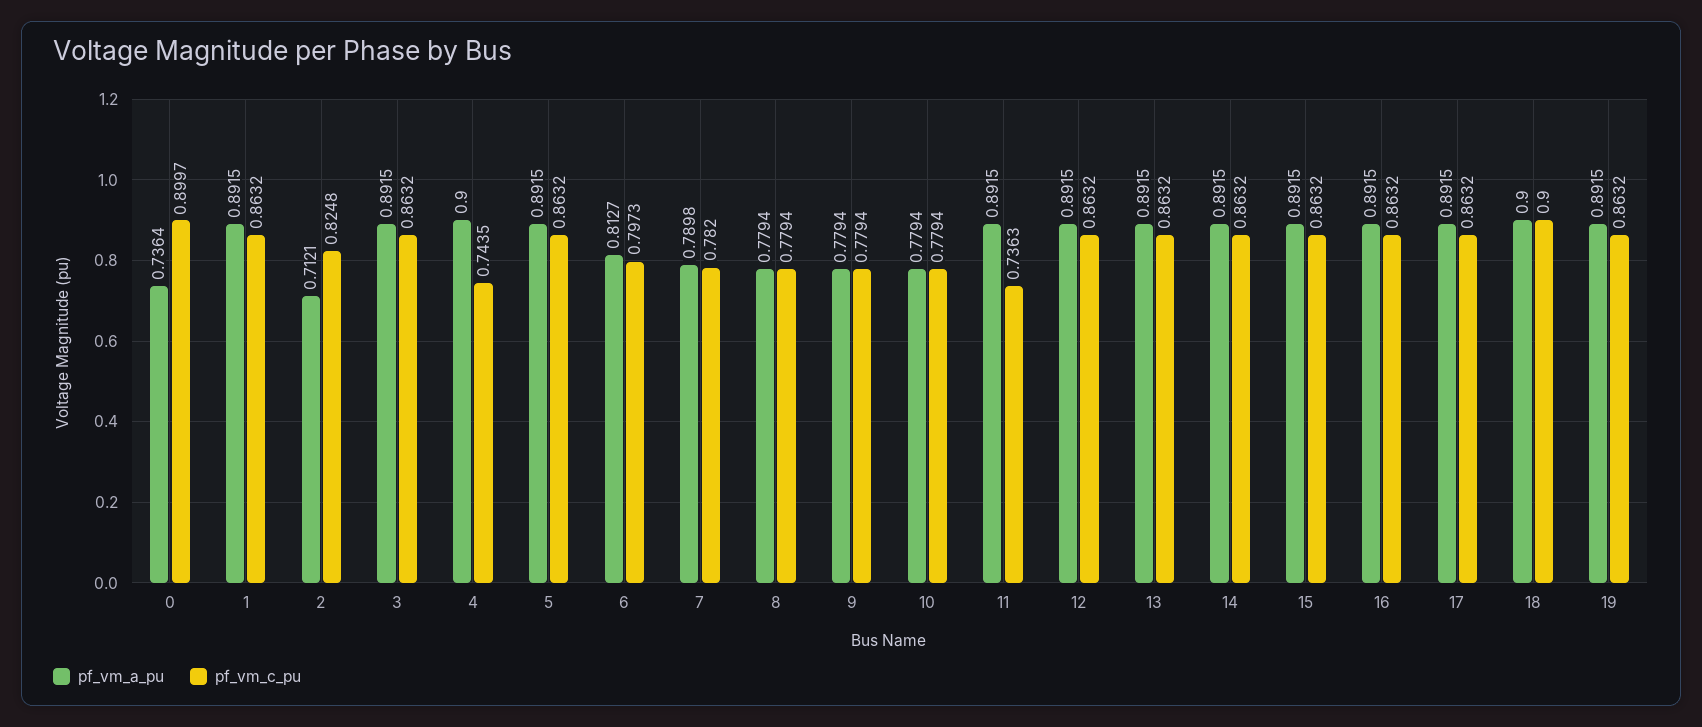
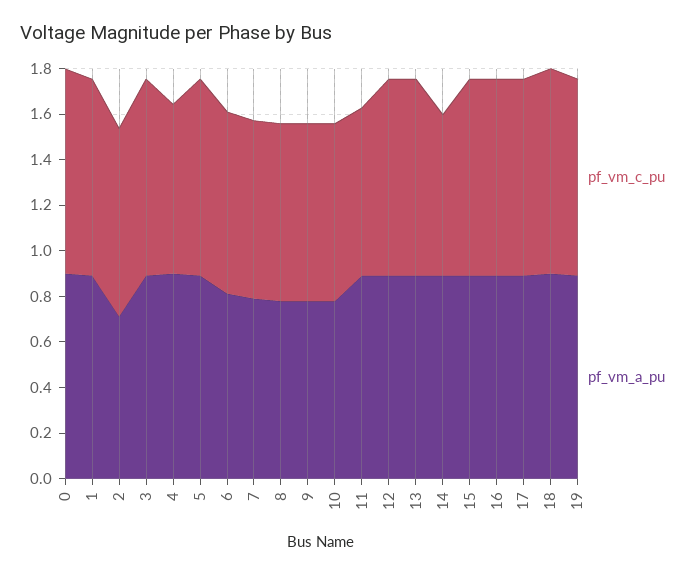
  {
    "pf_vm_a_pu": {
-     "0": 0.7364,
+     "0": 0.9,
      "1": 0.8915,
      "2": 0.7121,
      "3": 0.8915,
      "4": 0.9,
      "5": 0.8915,
      "6": 0.8127,
      "7": 0.7898,
      "8": 0.7794,
      "9": 0.7794,
      "10": 0.7794,
      "11": 0.8915,
      "12": 0.8915,
      "13": 0.8915,
      "14": 0.8915,
      "15": 0.8915,
      "16": 0.8915,
      "17": 0.8915,
      "18": 0.9,
      "19": 0.8915
    },
    "pf_vm_c_pu": {
      "0": 0.8997,
      "1": 0.8632,
      "2": 0.8248,
      "3": 0.8632,
      "4": 0.7435,
      "5": 0.8632,
      "6": 0.7973,
      "7": 0.782,
      "8": 0.7794,
      "9": 0.7794,
      "10": 0.7794,
      "11": 0.7363,
      "12": 0.8632,
      "13": 0.8632,
-     "14": 0.8632,
+     "14": 0.7,
      "15": 0.8632,
      "16": 0.8632,
      "17": 0.8632,
      "18": 0.9,
      "19": 0.8632
    }
  }

